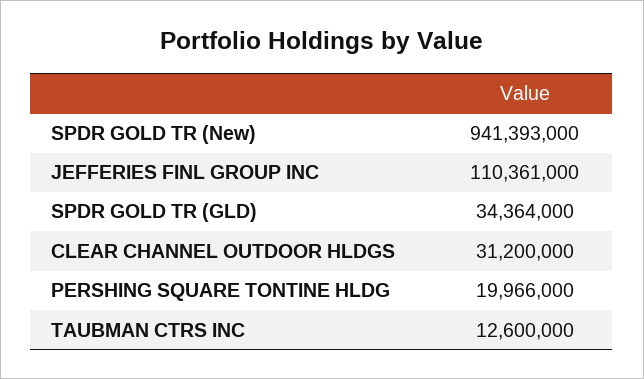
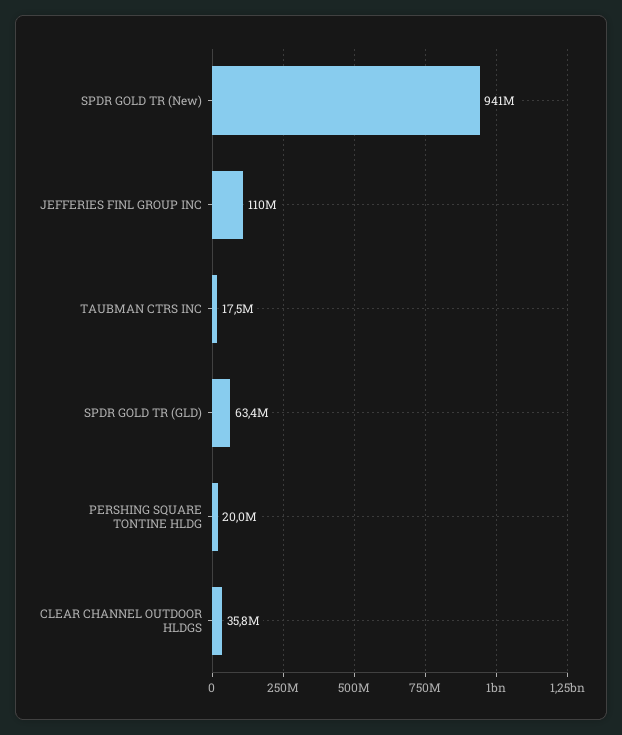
  {
    "SPDR GOLD TR (New)": 941393000,
    "JEFFERIES FINL GROUP INC": 110361000,
-   "SPDR GOLD TR (GLD)": 34364000,
+   "SPDR GOLD TR (GLD)": 63400000,
-   "CLEAR CHANNEL OUTDOOR HLDGS": 31200000,
+   "CLEAR CHANNEL OUTDOOR HLDGS": 35800000,
    "PERSHING SQUARE TONTINE HLDG": 19966000,
-   "TAUBMAN CTRS INC": 12600000
+   "TAUBMAN CTRS INC": 17500000
  }

